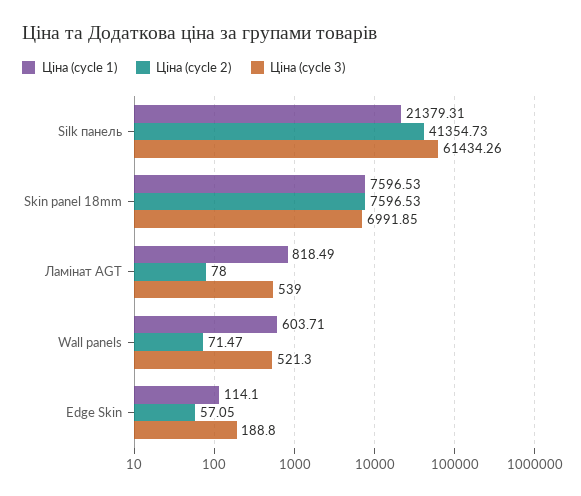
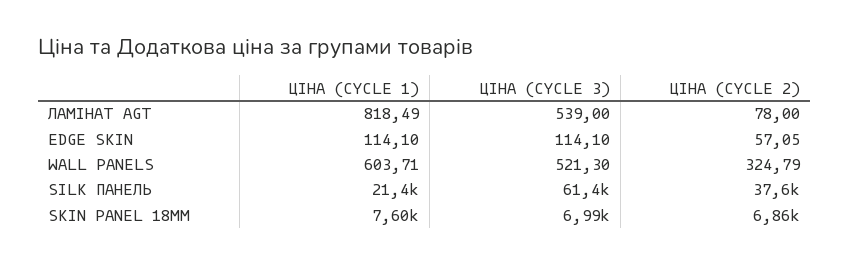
  {
    "Ціна (cycle 1)": {
      "Silk панель": 21379.31,
      "Skin panel 18mm": 7596.53,
      "Ламінат AGT": 818.49,
      "Wall panels": 603.71,
      "Edge Skin": 114.1
    },
    "Ціна (cycle 2)": {
-     "Silk панель": 41354.73,
+     "Silk панель": 37600,
-     "Skin panel 18mm": 7596.53,
+     "Skin panel 18mm": 6860,
      "Ламінат AGT": 78,
-     "Wall panels": 71.47,
+     "Wall panels": 324.79,
      "Edge Skin": 57.05
    },
    "Ціна (cycle 3)": {
      "Silk панель": 61434.26,
      "Skin panel 18mm": 6991.85,
      "Ламінат AGT": 539,
      "Wall panels": 521.3,
-     "Edge Skin": 188.8
+     "Edge Skin": 114.1
    }
  }

